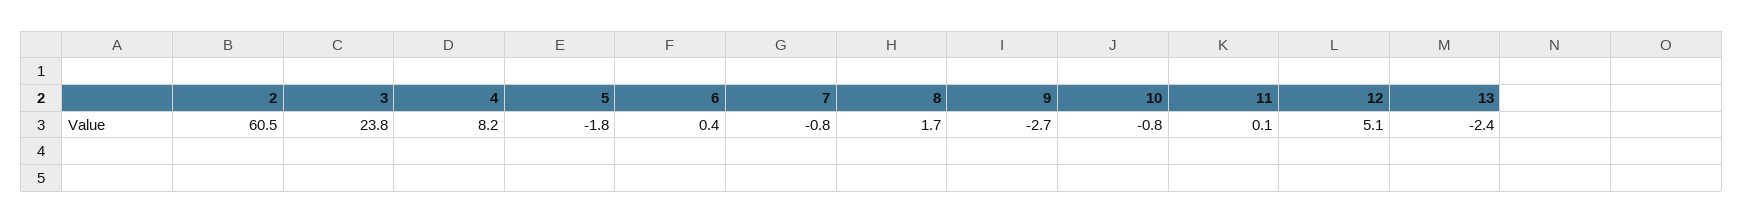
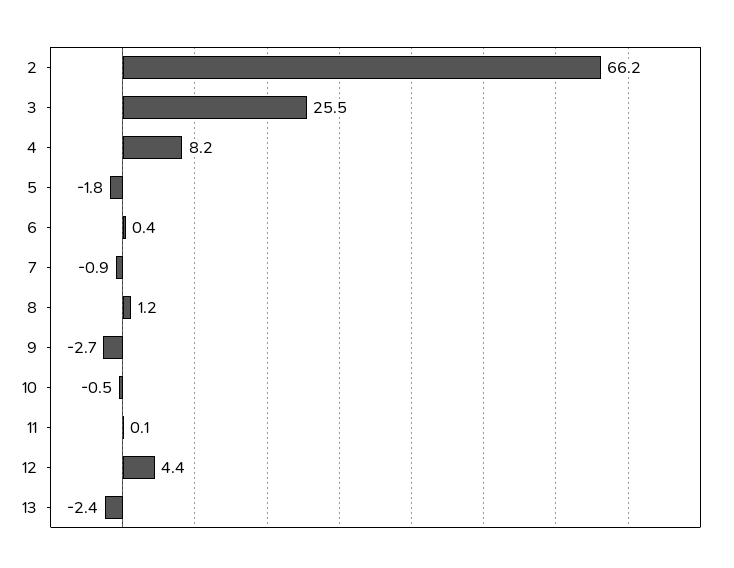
  {
-   "2": 60.5,
+   "2": 66.2,
-   "3": 23.8,
+   "3": 25.5,
    "4": 8.2,
    "5": -1.8,
    "6": 0.4,
-   "7": -0.8,
+   "7": -0.9,
-   "8": 1.7,
+   "8": 1.2,
    "9": -2.7,
-   "10": -0.8,
+   "10": -0.5,
    "11": 0.1,
-   "12": 5.1,
+   "12": 4.4,
    "13": -2.4
  }

